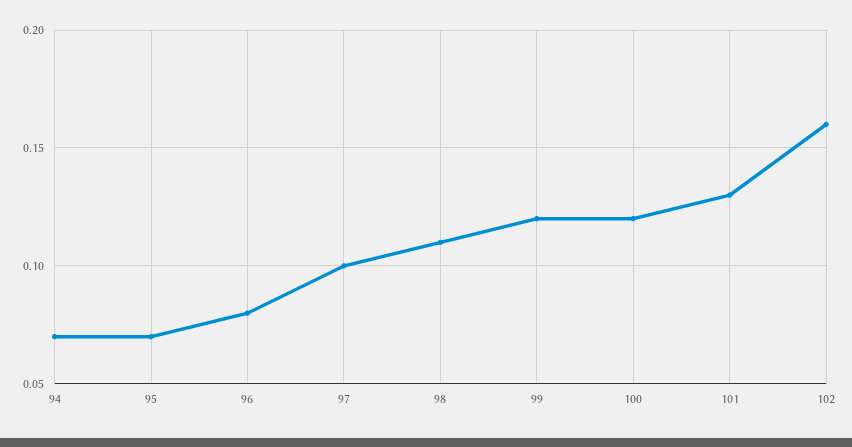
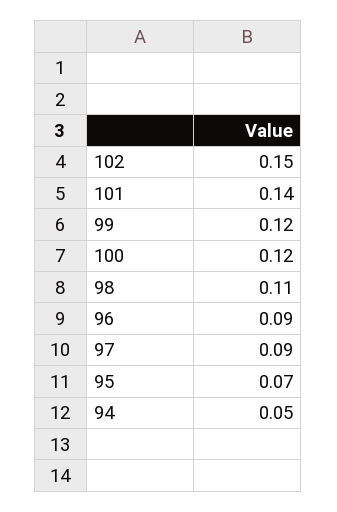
  {
-   "94": 0.07,
+   "94": 0.05,
    "95": 0.07,
-   "96": 0.08,
+   "96": 0.09,
-   "97": 0.1,
+   "97": 0.09,
    "98": 0.11,
    "99": 0.12,
    "100": 0.12,
-   "101": 0.13,
+   "101": 0.14,
-   "102": 0.16
+   "102": 0.15
  }

